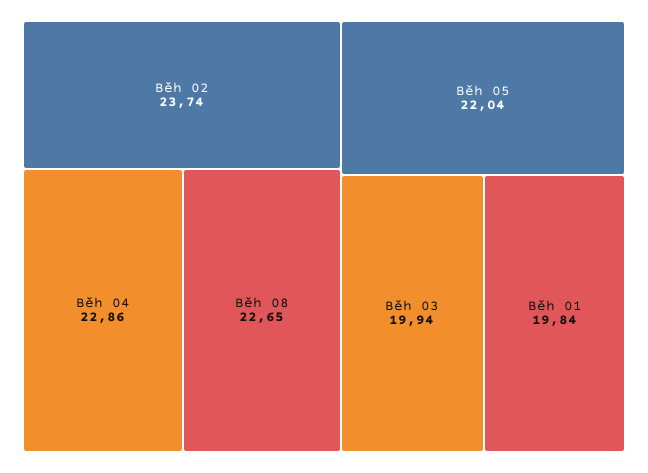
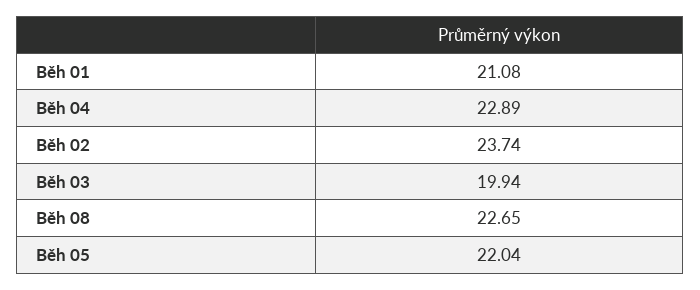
  {
    "Běh 02": 23.74,
-   "Běh 04": 22.86,
+   "Běh 04": 22.89,
    "Běh 08": 22.65,
    "Běh 05": 22.04,
    "Běh 03": 19.94,
-   "Běh 01": 19.84
+   "Běh 01": 21.08
  }

